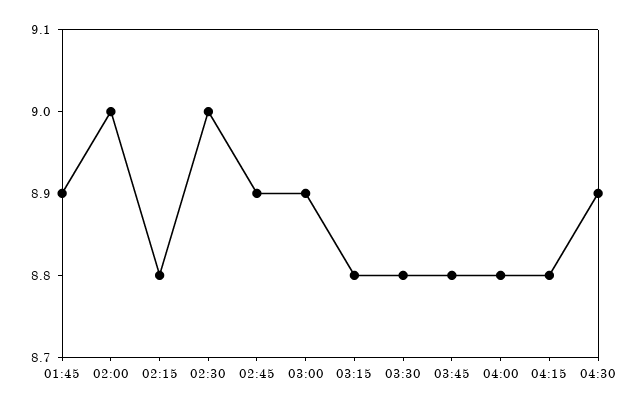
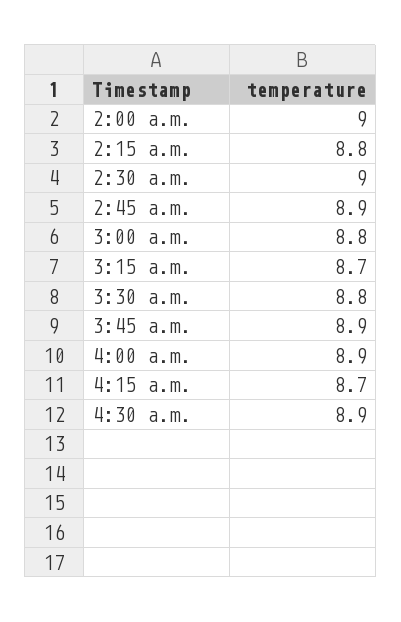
  {
-   "01:45": 8.9,
    "02:00": 9,
    "02:15": 8.8,
    "02:30": 9,
    "02:45": 8.9,
-   "03:00": 8.9,
+   "03:00": 8.8,
-   "03:15": 8.8,
+   "03:15": 8.7,
    "03:30": 8.8,
-   "03:45": 8.8,
+   "03:45": 8.9,
-   "04:00": 8.8,
+   "04:00": 8.9,
-   "04:15": 8.8,
+   "04:15": 8.7,
    "04:30": 8.9
  }

